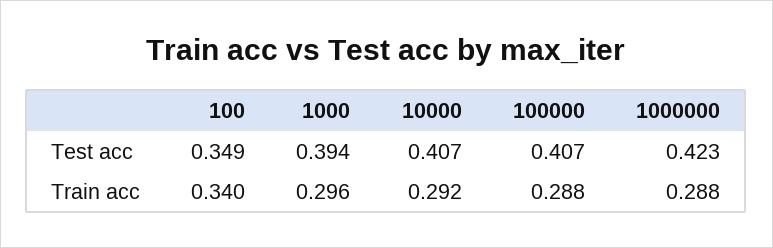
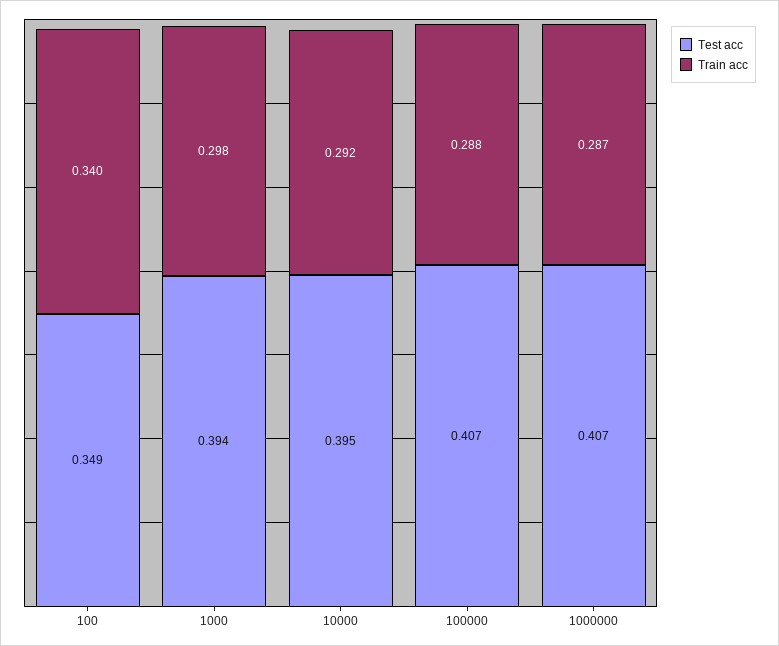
  {
    "Test acc": {
      "100": 0.349,
      "1000": 0.394,
-     "10000": 0.407,
+     "10000": 0.395,
      "100000": 0.407,
-     "1000000": 0.423
+     "1000000": 0.407
    },
    "Train acc": {
      "100": 0.34,
-     "1000": 0.296,
+     "1000": 0.298,
      "10000": 0.292,
      "100000": 0.288,
-     "1000000": 0.288
+     "1000000": 0.287
    }
  }

